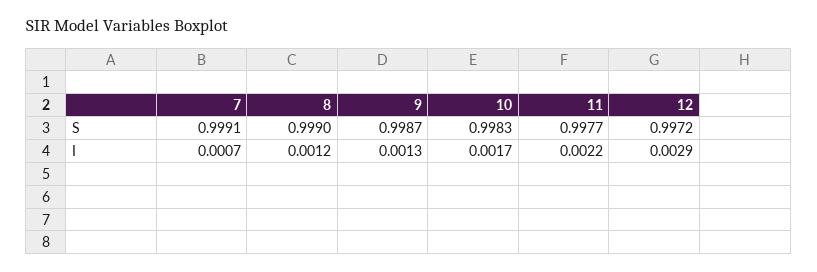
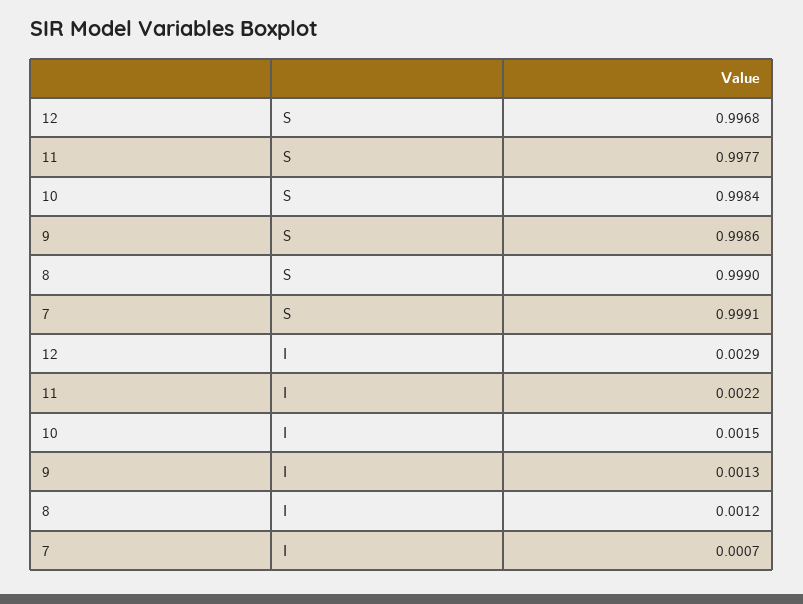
  {
    "7": {
      "S": 0.9991,
      "I": 0.0007
    },
    "8": {
      "S": 0.999,
      "I": 0.0012
    },
    "9": {
-     "S": 0.9987,
+     "S": 0.9986,
      "I": 0.0013
    },
    "10": {
-     "S": 0.9983,
+     "S": 0.9984,
-     "I": 0.0017
+     "I": 0.0015
    },
    "11": {
      "S": 0.9977,
      "I": 0.0022
    },
    "12": {
-     "S": 0.9972,
+     "S": 0.9968,
      "I": 0.0029
    }
  }

